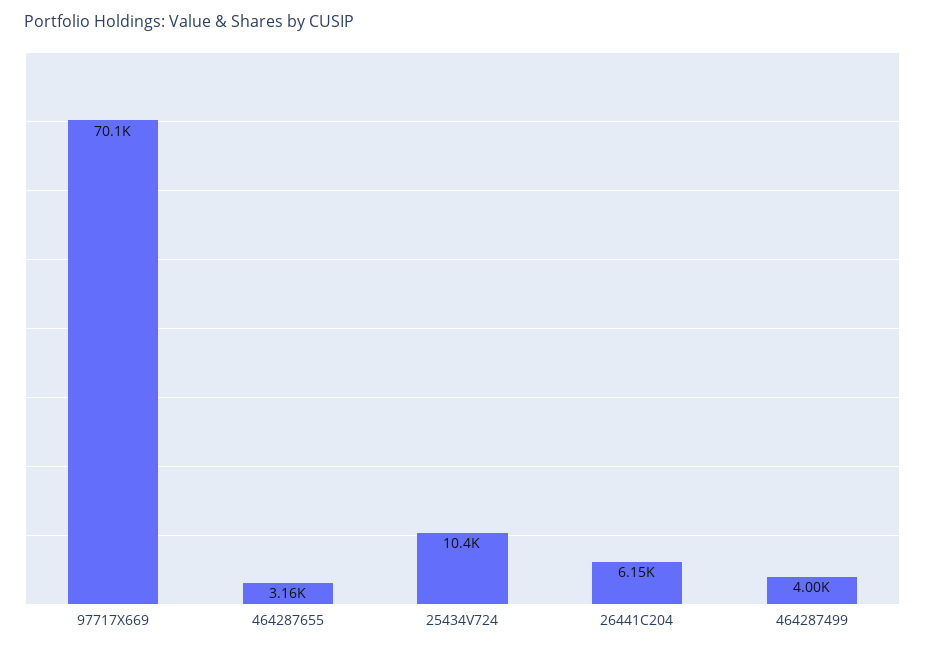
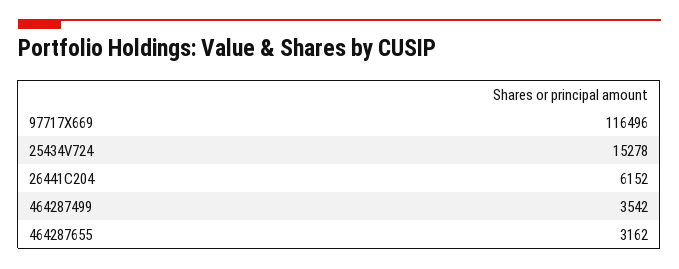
  {
-   "97717X669": 70100,
+   "97717X669": 116496,
    "464287655": 3162,
-   "25434V724": 10400,
+   "25434V724": 15278,
    "26441C204": 6152,
-   "464287499": 4000
+   "464287499": 3542
  }

